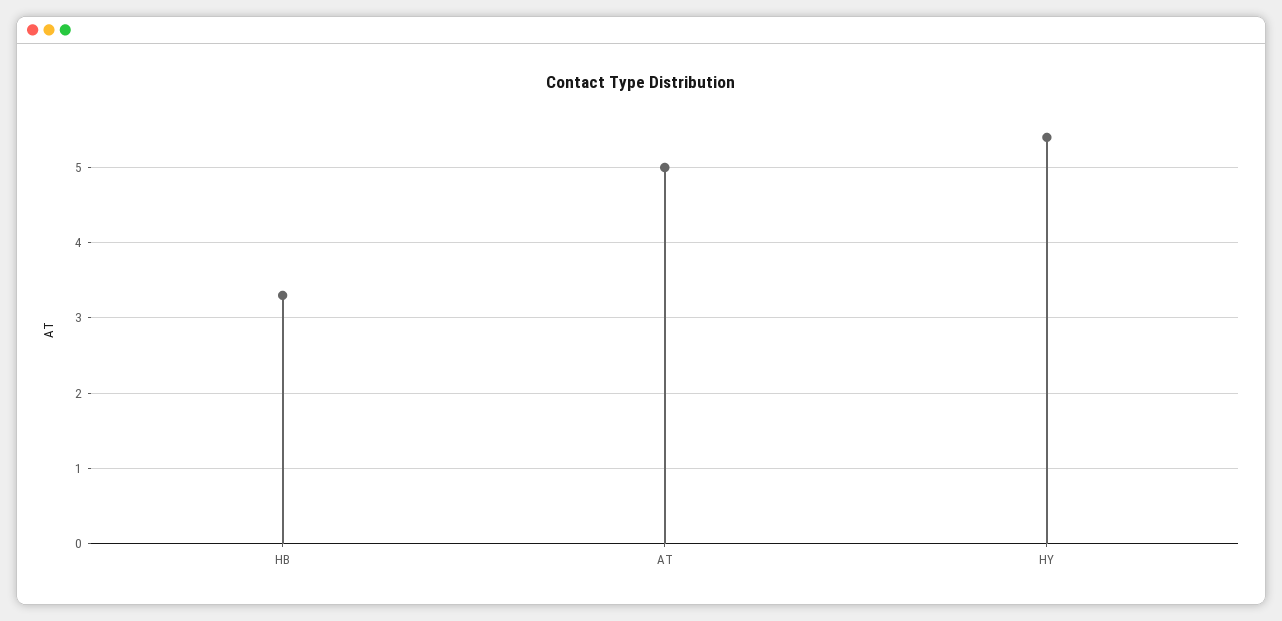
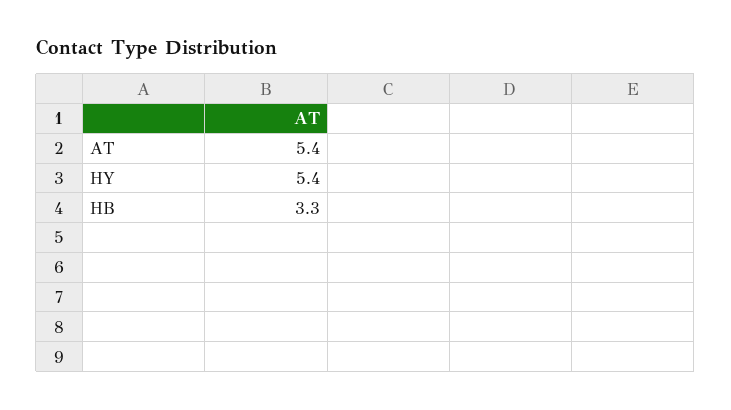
  {
    "HB": 3.3,
-   "AT": 5,
+   "AT": 5.4,
    "HY": 5.4
  }

